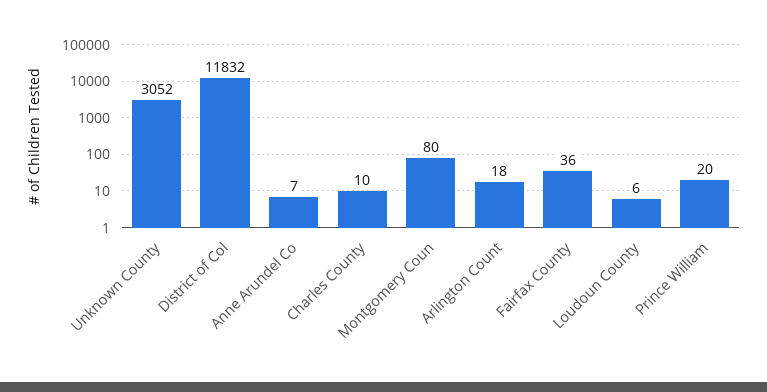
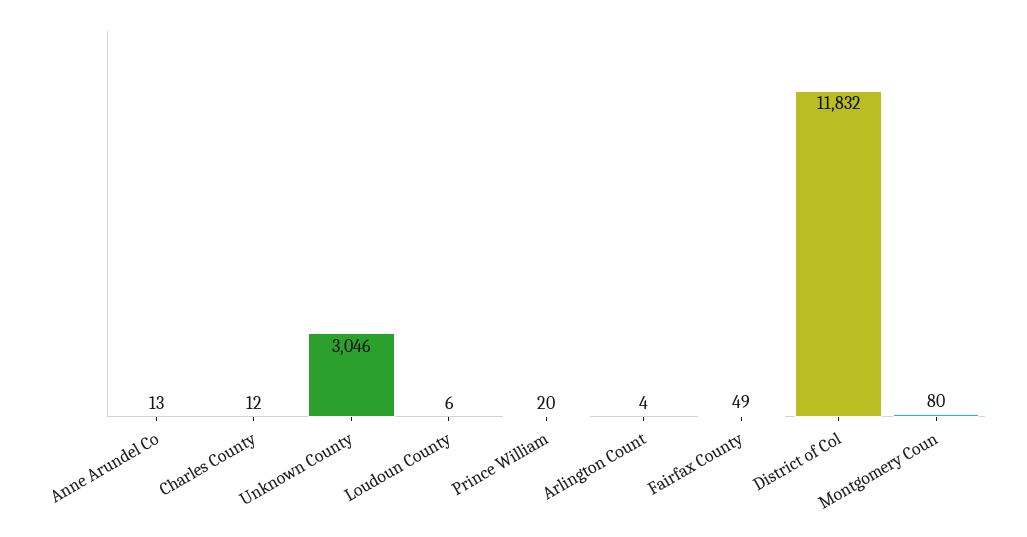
  {
-   "Unknown County": 3052,
+   "Unknown County": 3046,
    "District of Col": 11832,
-   "Anne Arundel Co": 7,
+   "Anne Arundel Co": 13,
-   "Charles County": 10,
+   "Charles County": 12,
    "Montgomery Coun": 80,
-   "Arlington Count": 18,
+   "Arlington Count": 4,
-   "Fairfax County": 36,
+   "Fairfax County": 49,
    "Loudoun County": 6,
    "Prince William": 20
  }

